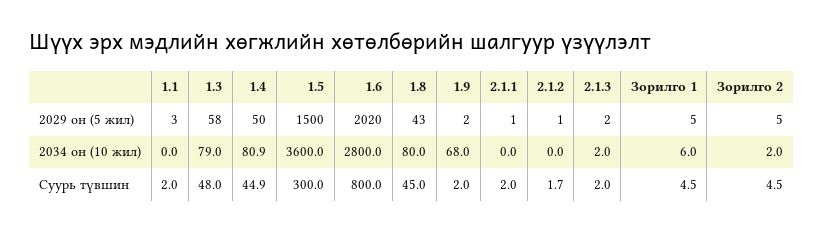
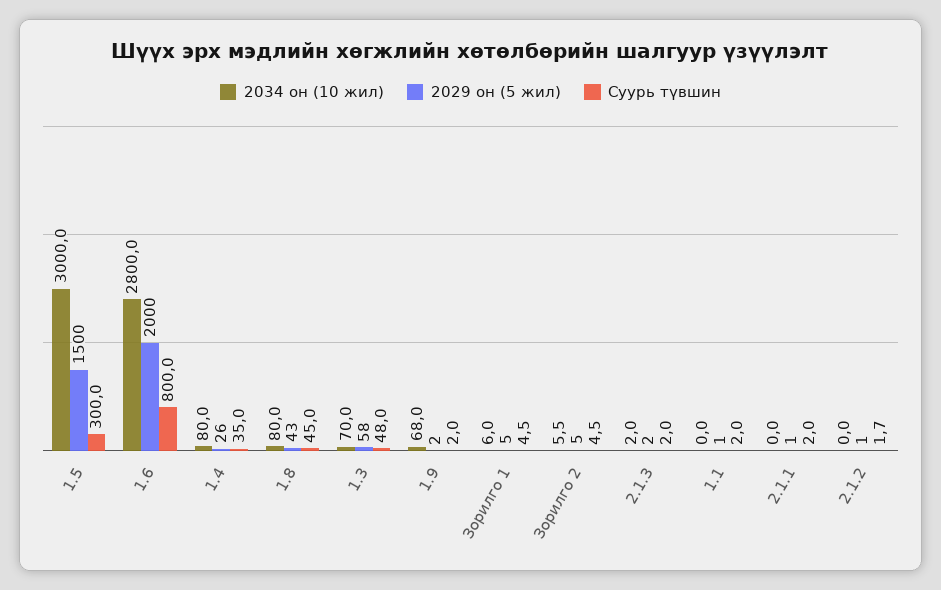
  {
    "2029 он (5 жил)": {
-     "1.1": 3,
+     "1.1": 1,
      "1.3": 58,
-     "1.4": 50,
+     "1.4": 26,
      "1.5": 1500,
-     "1.6": 2020,
+     "1.6": 2000,
      "1.8": 43,
      "1.9": 2,
      "2.1.1": 1,
      "2.1.2": 1,
      "2.1.3": 2,
      "Зорилго 1": 5,
      "Зорилго 2": 5
    },
    "2034 он (10 жил)": {
      "1.1": 0,
-     "1.3": 79,
+     "1.3": 70,
-     "1.4": 80.9,
+     "1.4": 80,
-     "1.5": 3600,
+     "1.5": 3000,
      "1.6": 2800,
      "1.8": 80,
      "1.9": 68,
      "2.1.1": 0,
      "2.1.2": 0,
      "2.1.3": 2,
      "Зорилго 1": 6,
-     "Зорилго 2": 2
+     "Зорилго 2": 5.5
    },
    "Суурь түвшин": {
      "1.1": 2,
      "1.3": 48,
-     "1.4": 44.9,
+     "1.4": 35,
      "1.5": 300,
      "1.6": 800,
      "1.8": 45,
      "1.9": 2,
      "2.1.1": 2,
      "2.1.2": 1.7,
      "2.1.3": 2,
      "Зорилго 1": 4.5,
      "Зорилго 2": 4.5
    }
  }

